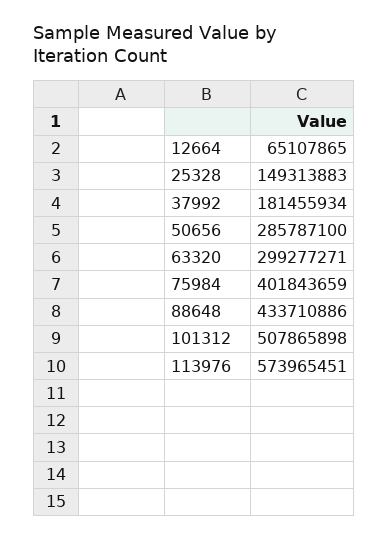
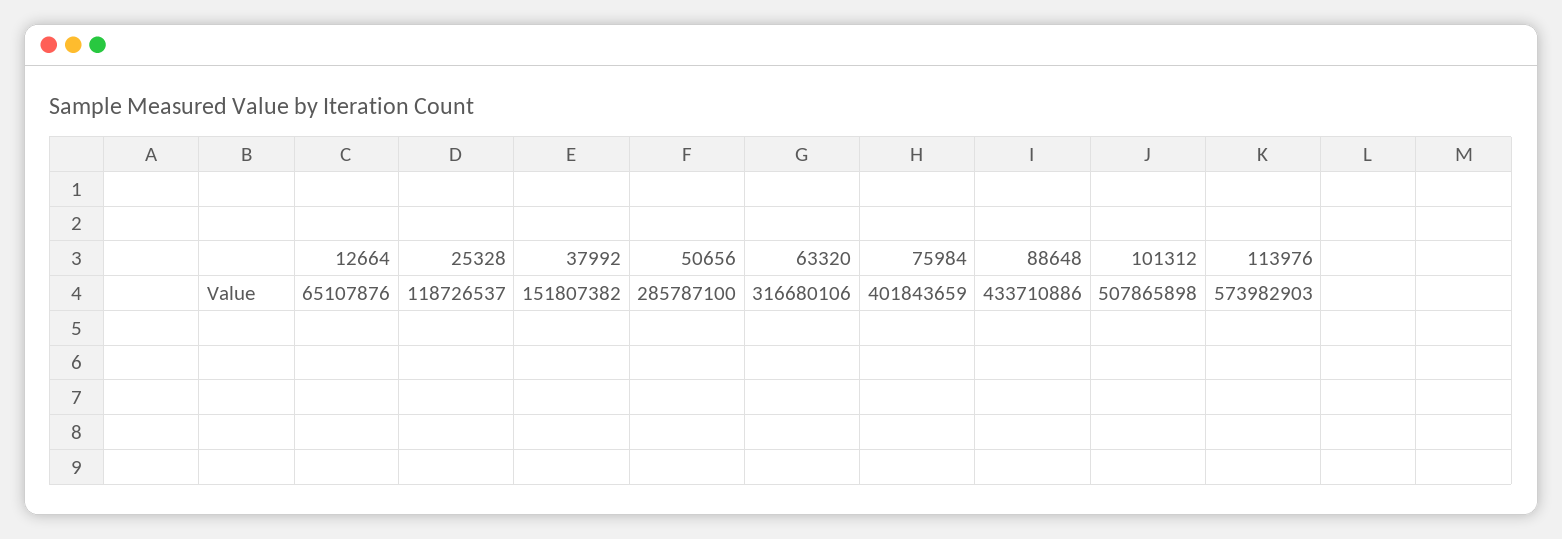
  {
-   "12664": 65107865,
+   "12664": 65107876,
-   "25328": 149313883,
+   "25328": 118726537,
-   "37992": 181455934,
+   "37992": 151807382,
    "50656": 285787100,
-   "63320": 299277271,
+   "63320": 316680106,
    "75984": 401843659,
    "88648": 433710886,
    "101312": 507865898,
-   "113976": 573965451
+   "113976": 573982903
  }

